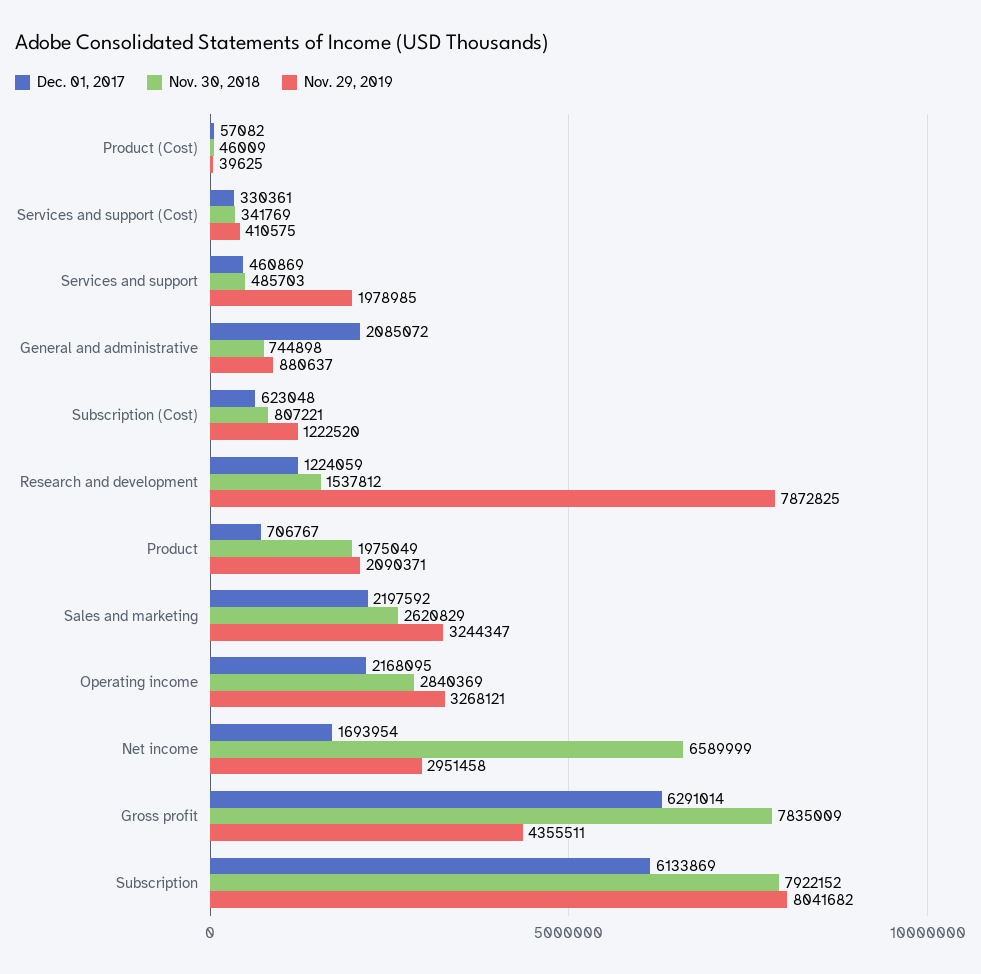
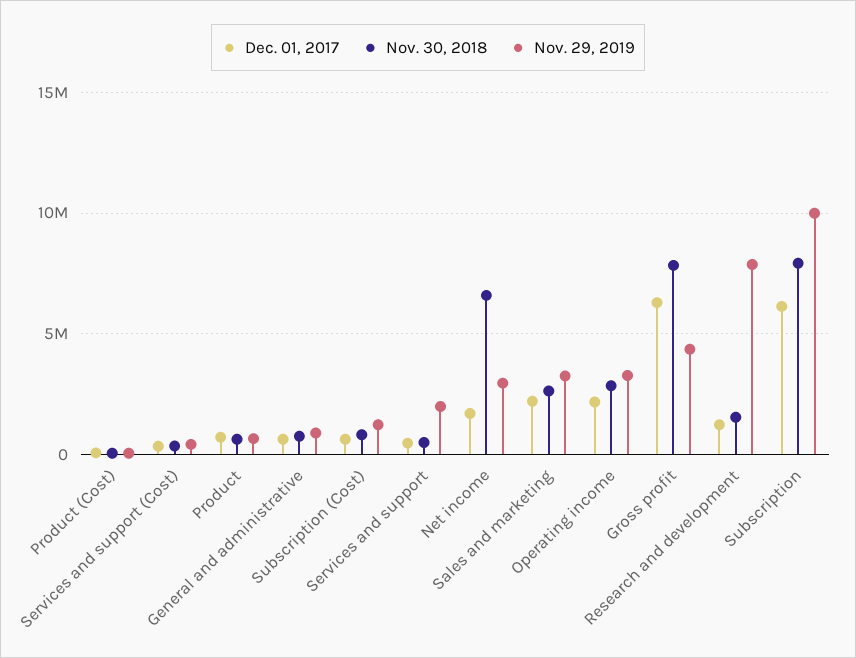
  {
    "Dec. 01, 2017": {
      "Product (Cost)": 57082,
      "Services and support (Cost)": 330361,
      "Services and support": 460869,
-     "General and administrative": 2085072,
+     "General and administrative": 500000,
      "Subscription (Cost)": 623048,
      "Research and development": 1224059,
      "Product": 706767,
      "Sales and marketing": 2197592,
      "Operating income": 2168095,
      "Net income": 1693954,
      "Gross profit": 6291014,
      "Subscription": 6133869
    },
    "Nov. 30, 2018": {
      "Product (Cost)": 46009,
      "Services and support (Cost)": 341769,
      "Services and support": 485703,
      "General and administrative": 744898,
      "Subscription (Cost)": 807221,
      "Research and development": 1537812,
-     "Product": 1975049,
+     "Product": 500000,
      "Sales and marketing": 2620829,
      "Operating income": 2840369,
      "Net income": 6589999,
      "Gross profit": 7835009,
      "Subscription": 7922152
    },
    "Nov. 29, 2019": {
      "Product (Cost)": 39625,
      "Services and support (Cost)": 410575,
      "Services and support": 1978985,
      "General and administrative": 880637,
      "Subscription (Cost)": 1222520,
      "Research and development": 7872825,
-     "Product": 2090371,
+     "Product": 500000,
      "Sales and marketing": 3244347,
      "Operating income": 3268121,
      "Net income": 2951458,
      "Gross profit": 4355511,
-     "Subscription": 8041682
+     "Subscription": 10000000
    }
  }

